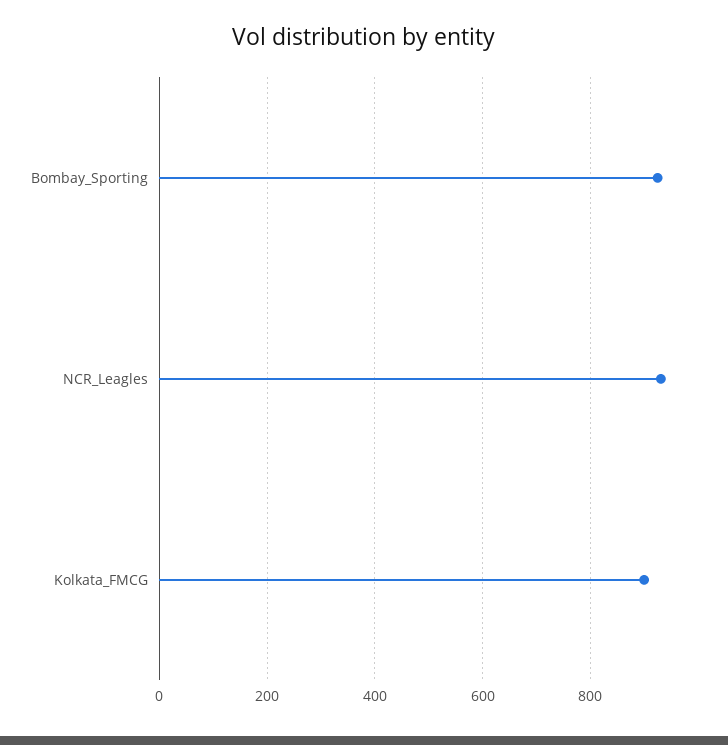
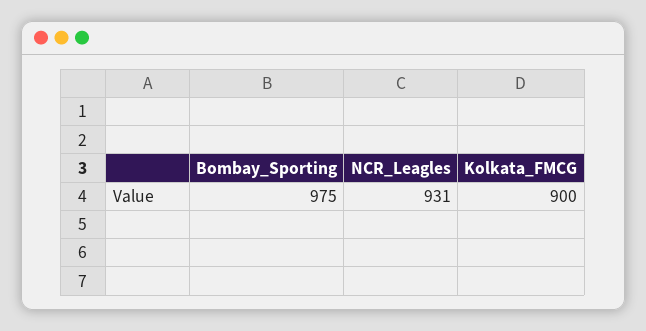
  {
-   "Bombay_Sporting": 920,
+   "Bombay_Sporting": 975,
    "NCR_Leagles": 931,
    "Kolkata_FMCG": 900
  }

